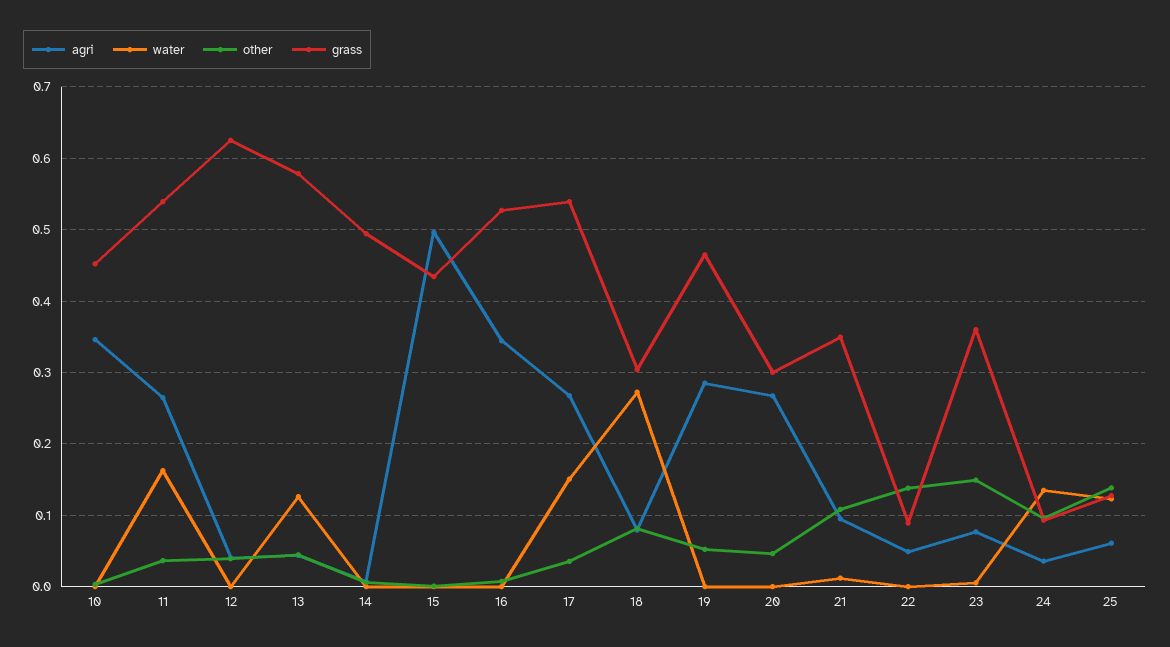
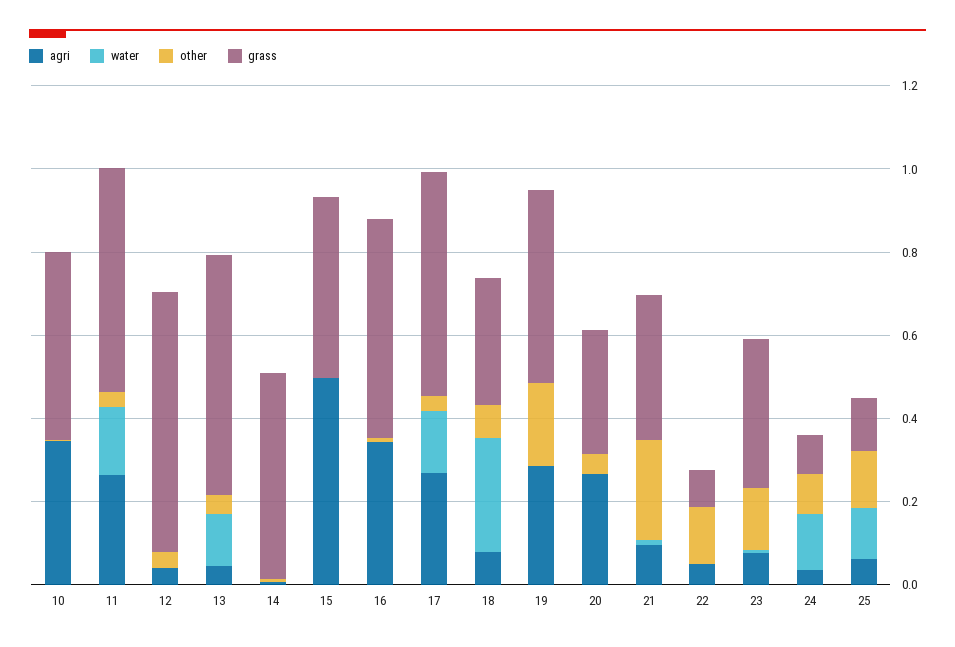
  {
    "agri": {
      "10": 0.35,
      "11": 0.26,
      "12": 0.04,
      "13": 0.04,
      "14": 0.01,
      "15": 0.5,
      "16": 0.34,
      "17": 0.27,
      "18": 0.08,
      "19": 0.29,
      "20": 0.27,
      "21": 0.1,
      "22": 0.05,
      "23": 0.08,
      "24": 0.04,
      "25": 0.06
    },
    "water": {
      "10": 0,
      "11": 0.16,
      "12": 0,
      "13": 0.13,
      "14": 0,
      "15": 0,
      "16": 0,
      "17": 0.15,
      "18": 0.27,
      "19": 0,
      "20": 0,
      "21": 0.01,
      "22": 0,
      "23": 0.01,
      "24": 0.14,
      "25": 0.12
    },
    "other": {
      "10": 0,
      "11": 0.04,
      "12": 0.04,
      "13": 0.04,
      "14": 0.01,
      "15": 0,
      "16": 0.01,
      "17": 0.04,
      "18": 0.08,
-     "19": 0.05,
+     "19": 0.2,
      "20": 0.05,
-     "21": 0.11,
+     "21": 0.25,
      "22": 0.14,
      "23": 0.15,
      "24": 0.1,
      "25": 0.14
    },
    "grass": {
      "10": 0.45,
      "11": 0.54,
      "12": 0.63,
      "13": 0.58,
      "14": 0.49,
      "15": 0.43,
      "16": 0.53,
      "17": 0.54,
      "18": 0.3,
      "19": 0.46,
      "20": 0.3,
      "21": 0.35,
      "22": 0.09,
      "23": 0.36,
      "24": 0.09,
      "25": 0.13
    }
  }

